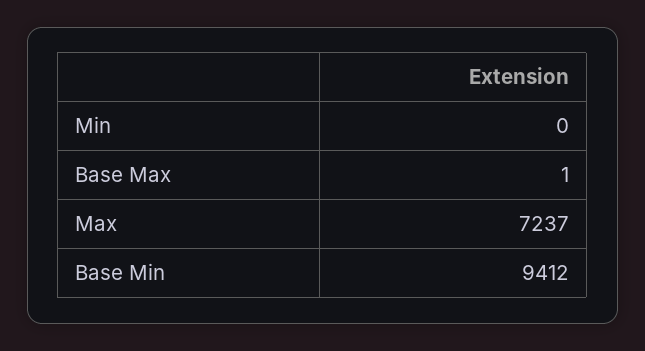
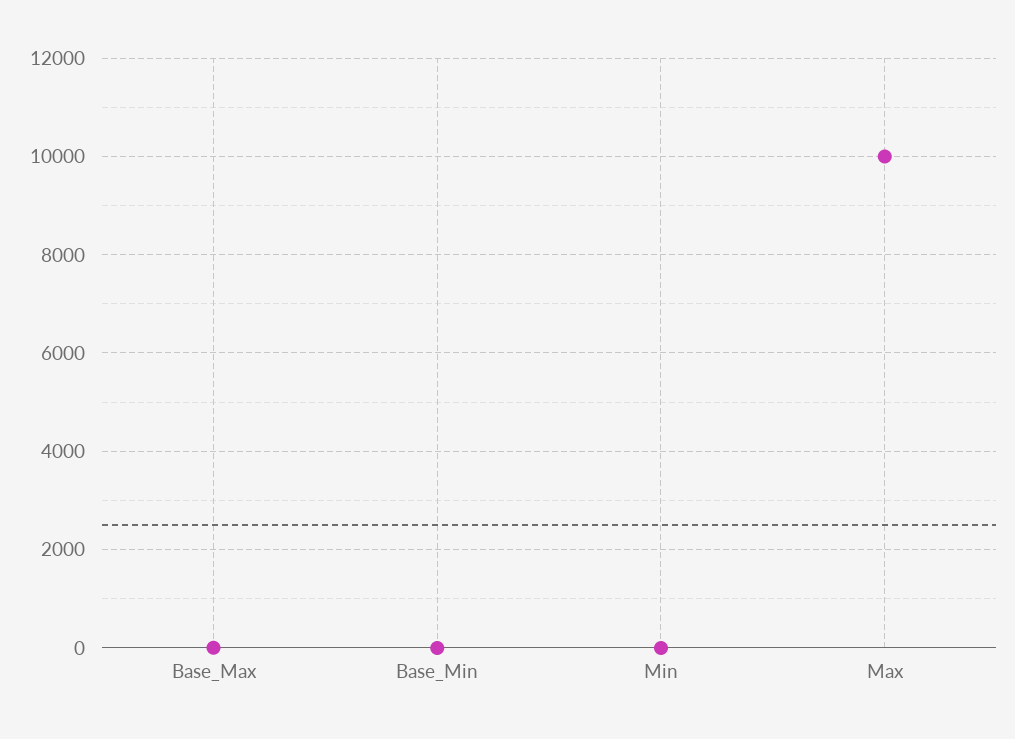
  {
    "Min": 0,
    "Base Max": 1,
-   "Max": 7237,
+   "Max": 10000,
-   "Base Min": 9412
+   "Base Min": 0
  }

